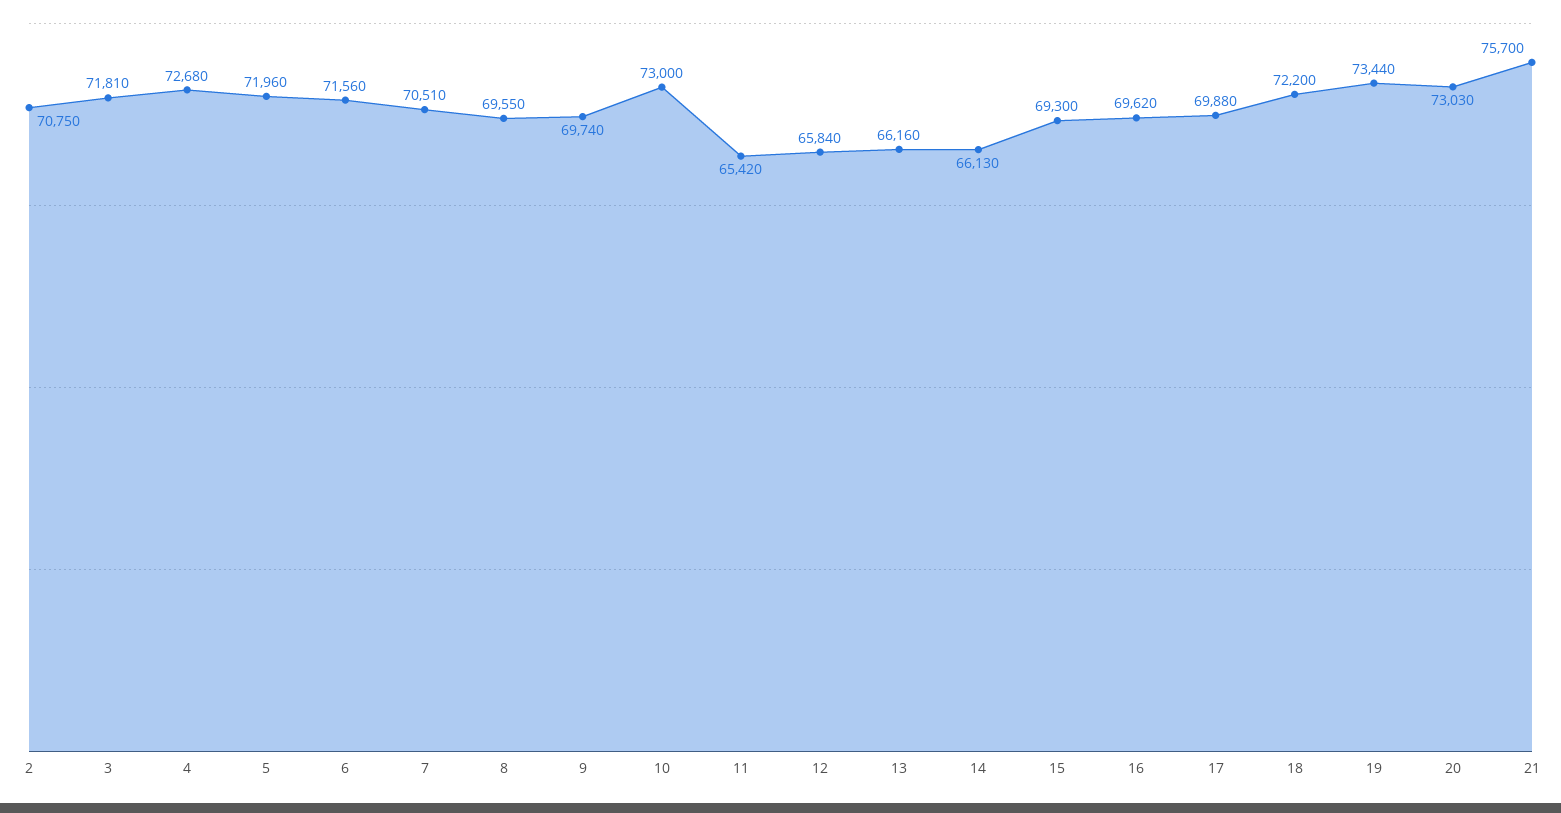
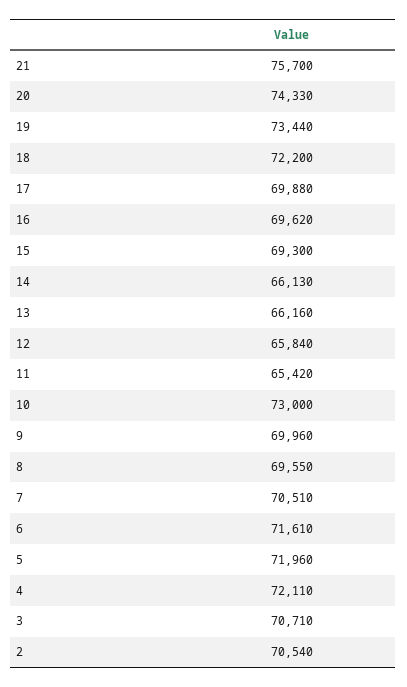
  {
-   "2": 70750,
+   "2": 70540,
-   "3": 71810,
+   "3": 70710,
-   "4": 72680,
+   "4": 72110,
    "5": 71960,
-   "6": 71560,
+   "6": 71610,
    "7": 70510,
    "8": 69550,
-   "9": 69740,
+   "9": 69960,
    "10": 73000,
    "11": 65420,
    "12": 65840,
    "13": 66160,
    "14": 66130,
    "15": 69300,
    "16": 69620,
    "17": 69880,
    "18": 72200,
    "19": 73440,
-   "20": 73030,
+   "20": 74330,
    "21": 75700
  }

